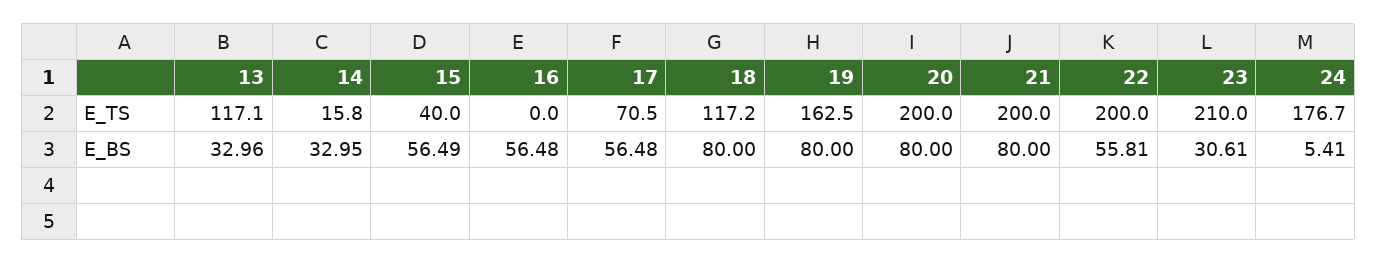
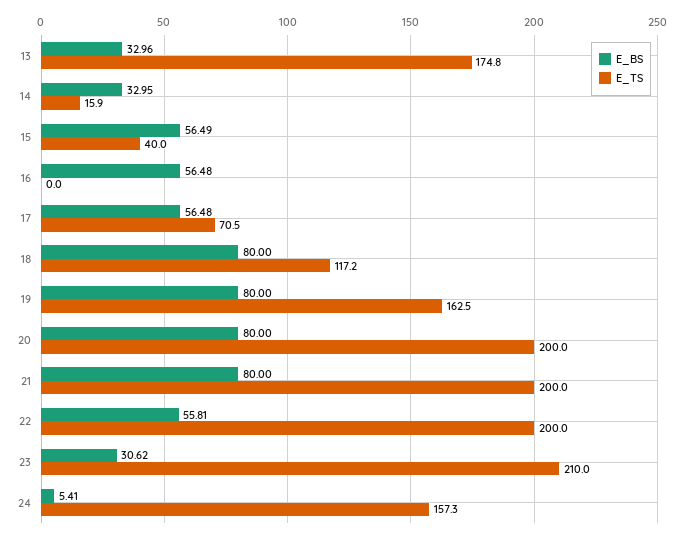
  {
    "E_TS": {
-     "13": 117.1,
+     "13": 174.8,
-     "14": 15.8,
+     "14": 15.9,
      "15": 40,
      "16": 0,
      "17": 70.5,
      "18": 117.2,
      "19": 162.5,
      "20": 200,
      "21": 200,
      "22": 200,
      "23": 210,
-     "24": 176.7
+     "24": 157.3
    },
    "E_BS": {
      "13": 32.96,
      "14": 32.95,
      "15": 56.49,
      "16": 56.48,
      "17": 56.48,
      "18": 80,
      "19": 80,
      "20": 80,
      "21": 80,
      "22": 55.81,
-     "23": 30.61,
+     "23": 30.62,
      "24": 5.41
    }
  }

